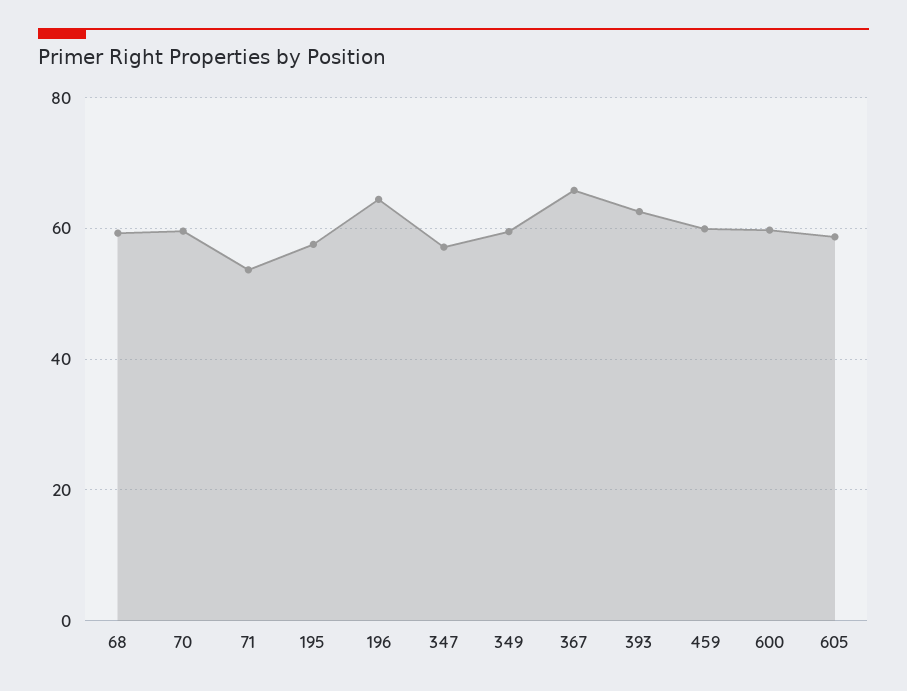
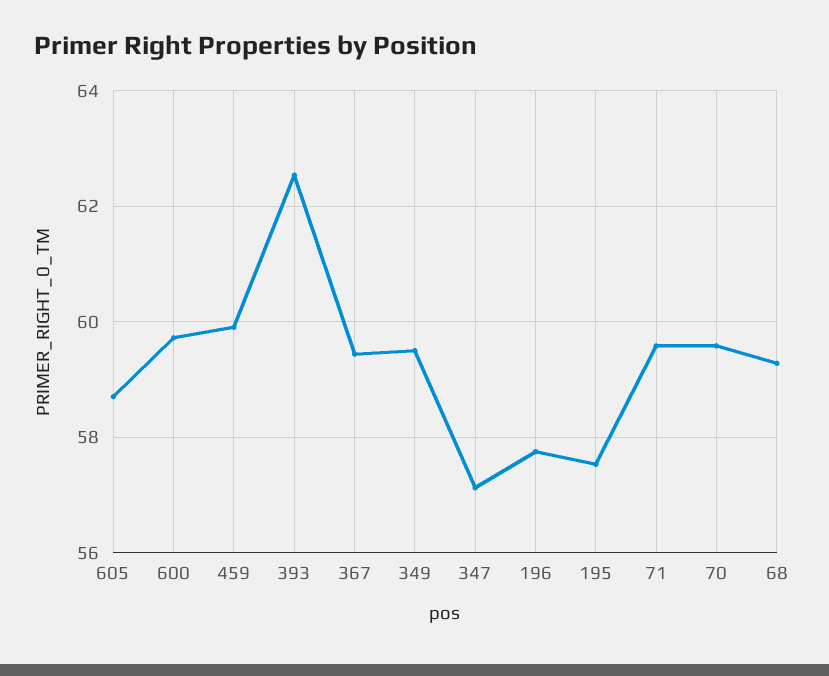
  {
    "68": 59.2,
    "70": 59.6,
-   "71": 54,
+   "71": 59.6,
    "195": 57.6,
-   "196": 64,
+   "196": 57.8,
    "347": 57.2,
    "349": 59.6,
-   "367": 66,
+   "367": 59.4,
    "393": 62.6,
    "459": 60,
    "600": 59.8,
    "605": 58.8
  }

